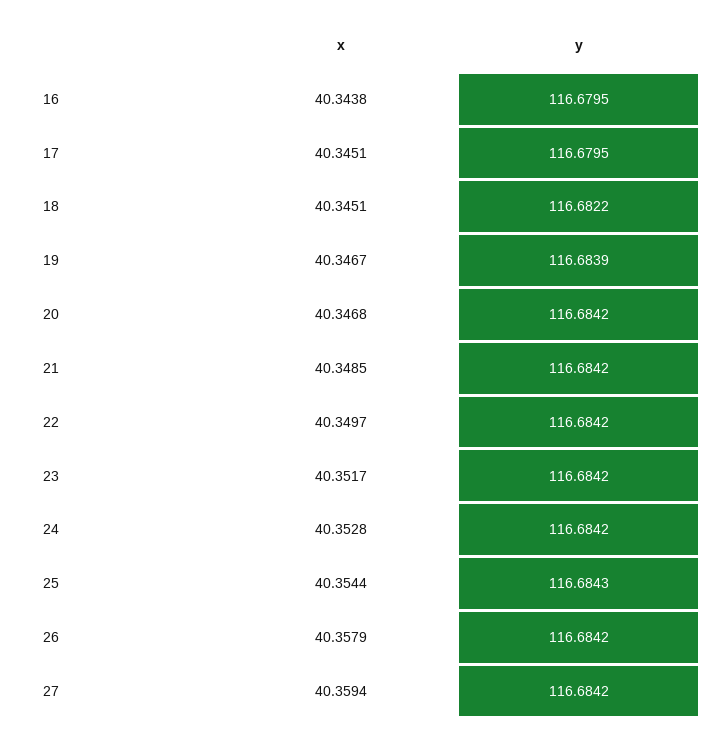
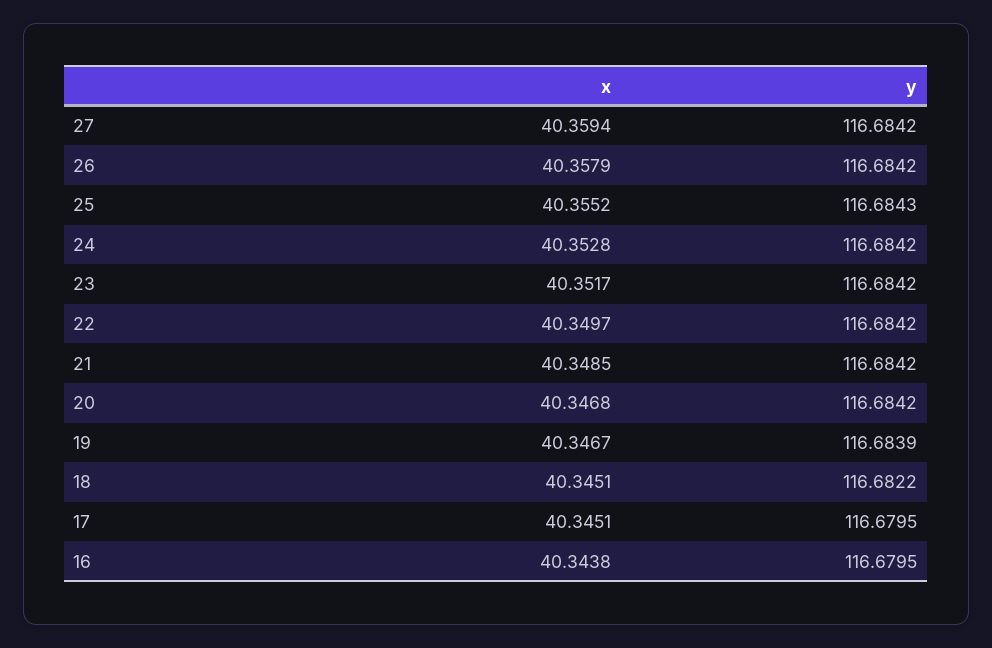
  {
    "x": {
      "16": 40.3438,
      "17": 40.3451,
      "18": 40.3451,
      "19": 40.3467,
      "20": 40.3468,
      "21": 40.3485,
      "22": 40.3497,
      "23": 40.3517,
      "24": 40.3528,
-     "25": 40.3544,
+     "25": 40.3552,
      "26": 40.3579,
      "27": 40.3594
    },
    "y": {
      "16": 116.6795,
      "17": 116.6795,
      "18": 116.6822,
      "19": 116.6839,
      "20": 116.6842,
      "21": 116.6842,
      "22": 116.6842,
      "23": 116.6842,
      "24": 116.6842,
      "25": 116.6843,
      "26": 116.6842,
      "27": 116.6842
    }
  }

